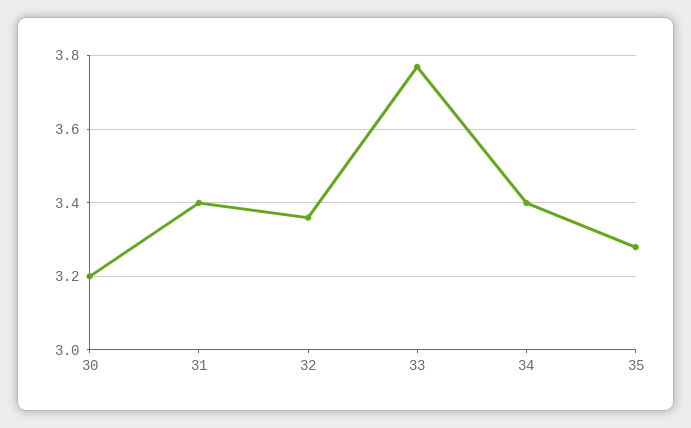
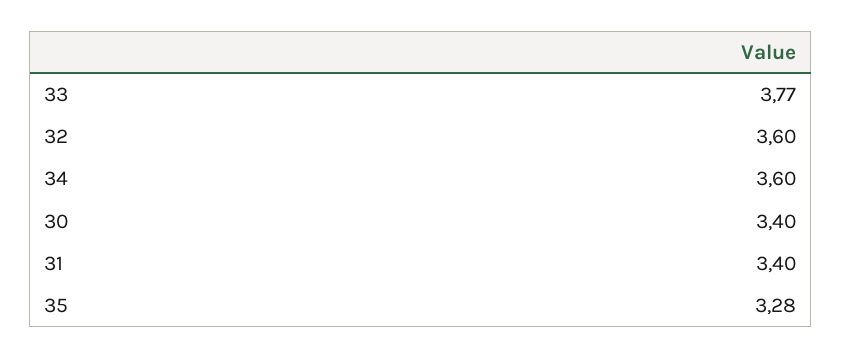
  {
-   "30": 3.2,
+   "30": 3.4,
    "31": 3.4,
-   "32": 3.35,
+   "32": 3.6,
    "33": 3.77,
-   "34": 3.4,
+   "34": 3.6,
    "35": 3.28
  }

